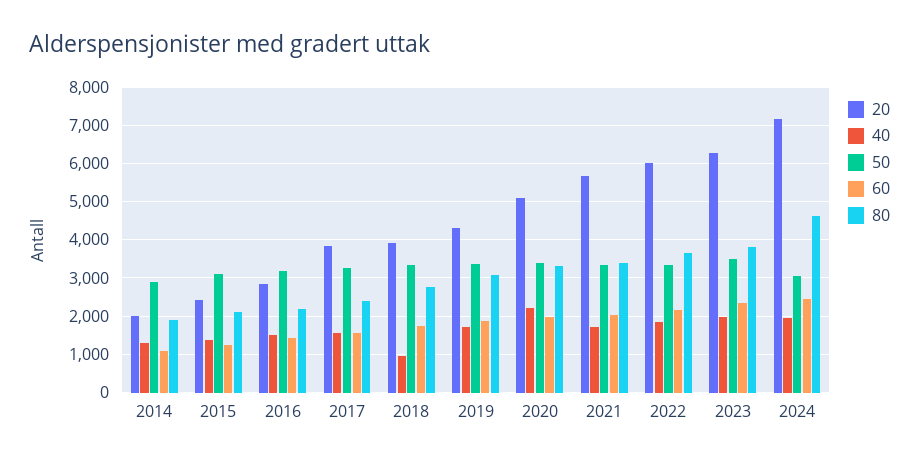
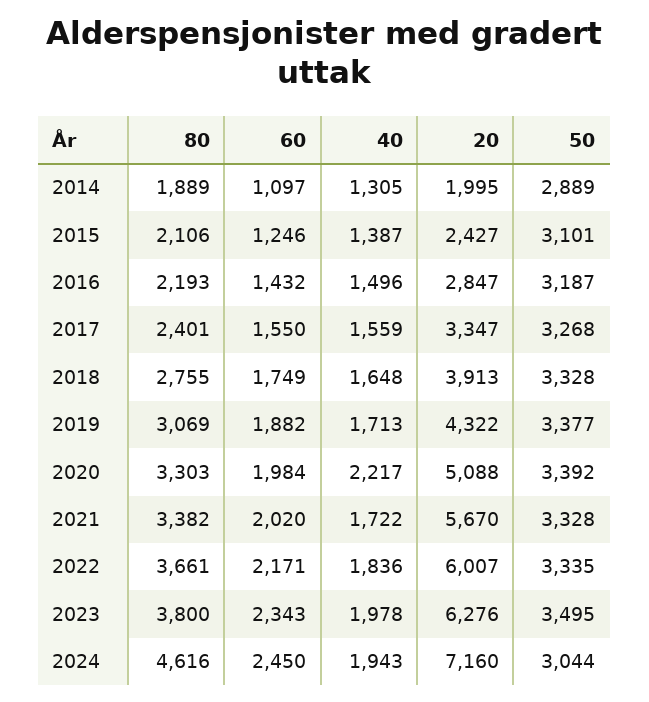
  {
    "20": {
      "2014": 1995,
      "2015": 2427,
      "2016": 2847,
-     "2017": 3800,
+     "2017": 3347,
      "2018": 3913,
      "2019": 4322,
      "2020": 5088,
      "2021": 5670,
      "2022": 6007,
      "2023": 6276,
      "2024": 7160
    },
    "40": {
      "2014": 1305,
      "2015": 1387,
      "2016": 1496,
      "2017": 1559,
-     "2018": 1000,
+     "2018": 1648,
      "2019": 1713,
      "2020": 2217,
      "2021": 1722,
      "2022": 1836,
      "2023": 1978,
      "2024": 1943
    },
    "50": {
      "2014": 2889,
      "2015": 3101,
      "2016": 3187,
      "2017": 3268,
      "2018": 3328,
      "2019": 3377,
      "2020": 3392,
      "2021": 3328,
      "2022": 3335,
      "2023": 3495,
      "2024": 3044
    },
    "60": {
      "2014": 1097,
      "2015": 1246,
      "2016": 1432,
      "2017": 1550,
      "2018": 1749,
      "2019": 1882,
      "2020": 1984,
      "2021": 2020,
      "2022": 2171,
      "2023": 2343,
      "2024": 2450
    },
    "80": {
      "2014": 1889,
      "2015": 2106,
      "2016": 2193,
      "2017": 2401,
      "2018": 2755,
      "2019": 3069,
      "2020": 3303,
      "2021": 3382,
      "2022": 3661,
      "2023": 3800,
      "2024": 4616
    }
  }

